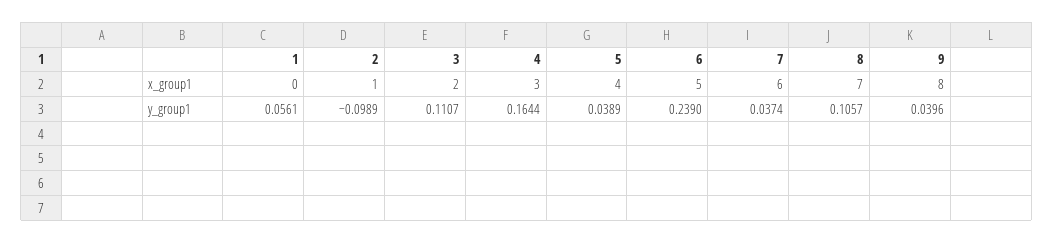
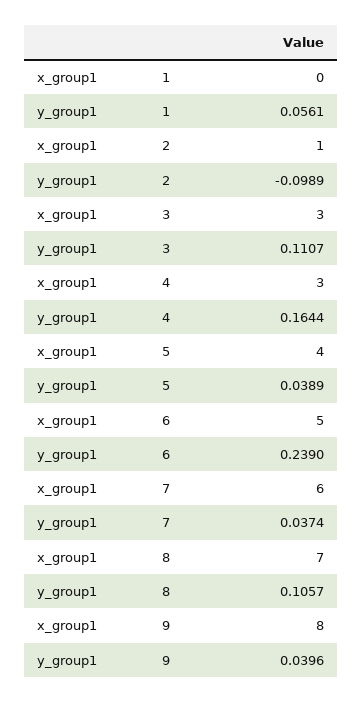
  {
    "1": {
      "x_group1": 0,
      "y_group1": 0.0561
    },
    "2": {
      "x_group1": 1,
      "y_group1": -0.0989
    },
    "3": {
-     "x_group1": 2,
+     "x_group1": 3,
      "y_group1": 0.1107
    },
    "4": {
      "x_group1": 3,
      "y_group1": 0.1644
    },
    "5": {
      "x_group1": 4,
      "y_group1": 0.0389
    },
    "6": {
      "x_group1": 5,
      "y_group1": 0.239
    },
    "7": {
      "x_group1": 6,
      "y_group1": 0.0374
    },
    "8": {
      "x_group1": 7,
      "y_group1": 0.1057
    },
    "9": {
      "x_group1": 8,
      "y_group1": 0.0396
    }
  }

